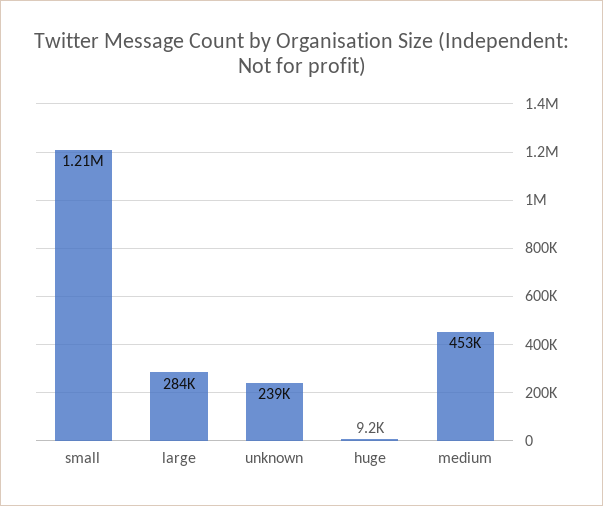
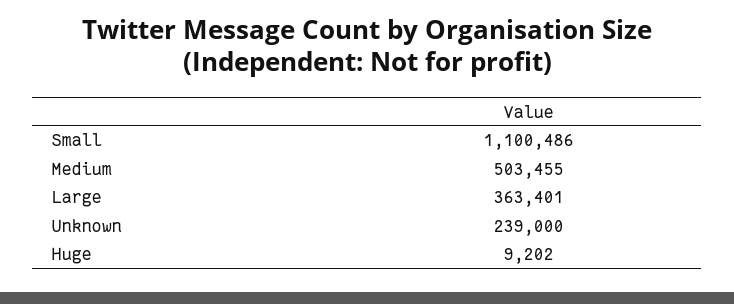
  {
-   "small": 1210000,
+   "small": 1100486,
-   "large": 284000,
+   "large": 363401,
    "unknown": 239000,
    "huge": 9202,
-   "medium": 453000
+   "medium": 503455
  }

